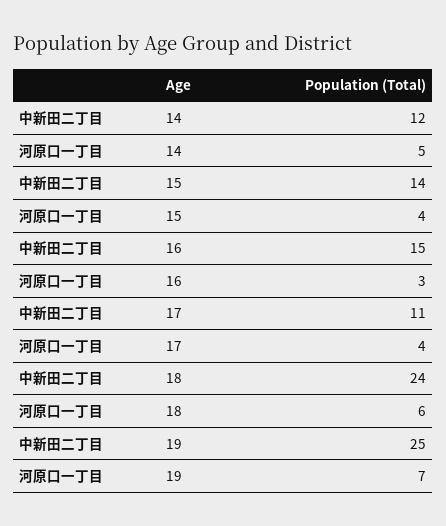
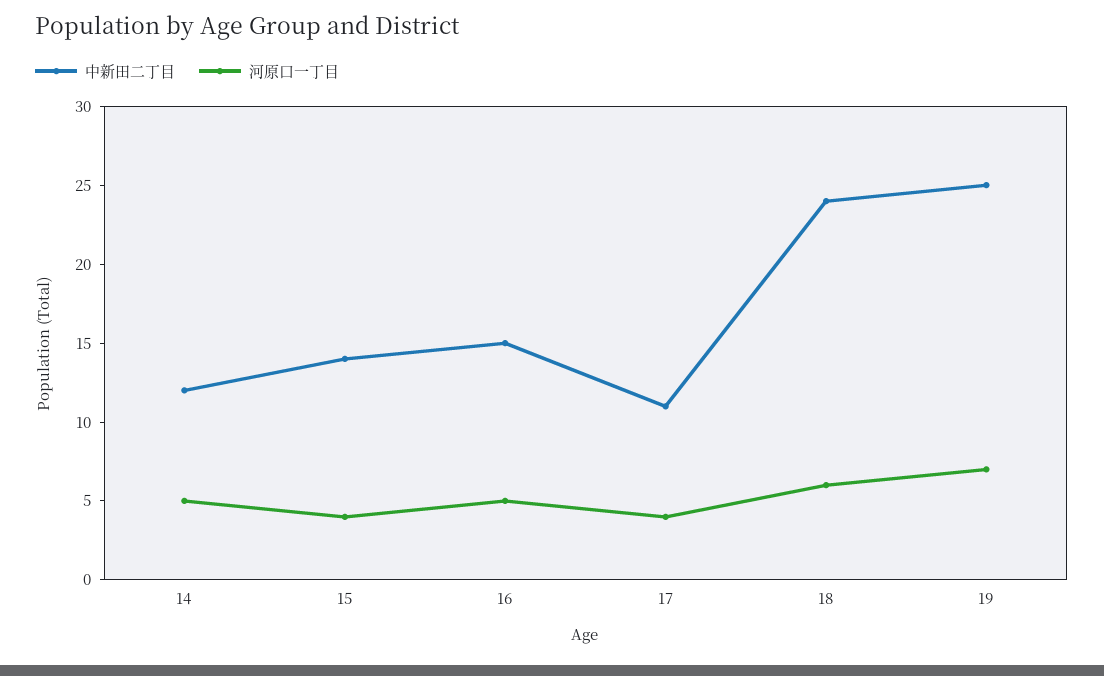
  {
    "中新田二丁目": {
      "14": 12,
      "15": 14,
      "16": 15,
      "17": 11,
      "18": 24,
      "19": 25
    },
    "河原口一丁目": {
      "14": 5,
      "15": 4,
-     "16": 3,
+     "16": 5,
      "17": 4,
      "18": 6,
      "19": 7
    }
  }

